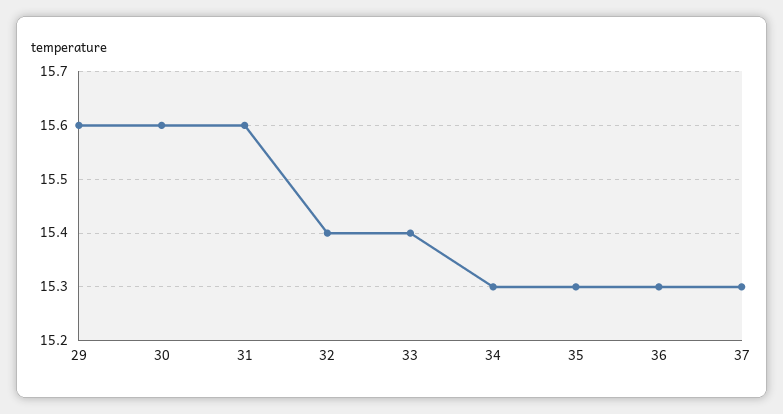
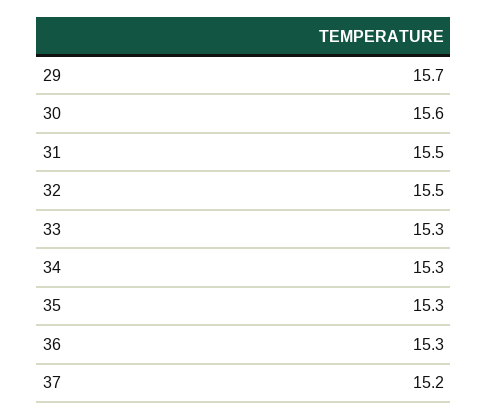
  {
-   "29": 15.6,
+   "29": 15.7,
    "30": 15.6,
-   "31": 15.6,
+   "31": 15.5,
-   "32": 15.4,
+   "32": 15.5,
-   "33": 15.4,
+   "33": 15.3,
    "34": 15.3,
    "35": 15.3,
    "36": 15.3,
-   "37": 15.3
+   "37": 15.2
  }

